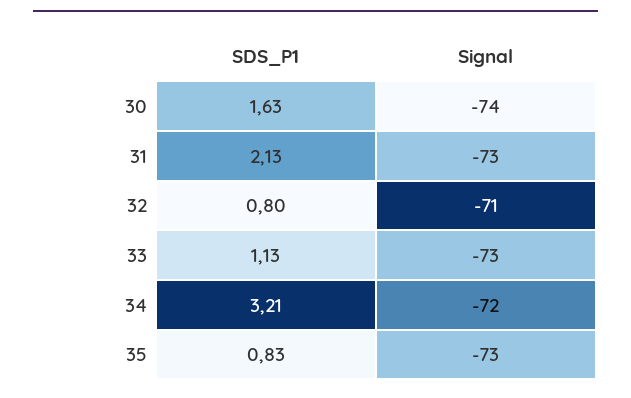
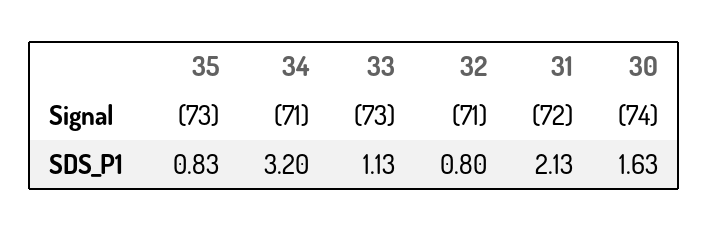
  {
    "SDS_P1": {
      "30": 1.63,
      "31": 2.13,
      "32": 0.8,
      "33": 1.13,
-     "34": 3.21,
+     "34": 3.2,
      "35": 0.83
    },
    "Signal": {
      "30": -74,
-     "31": -73,
+     "31": -72,
      "32": -71,
      "33": -73,
-     "34": -72,
+     "34": -71,
      "35": -73
    }
  }

